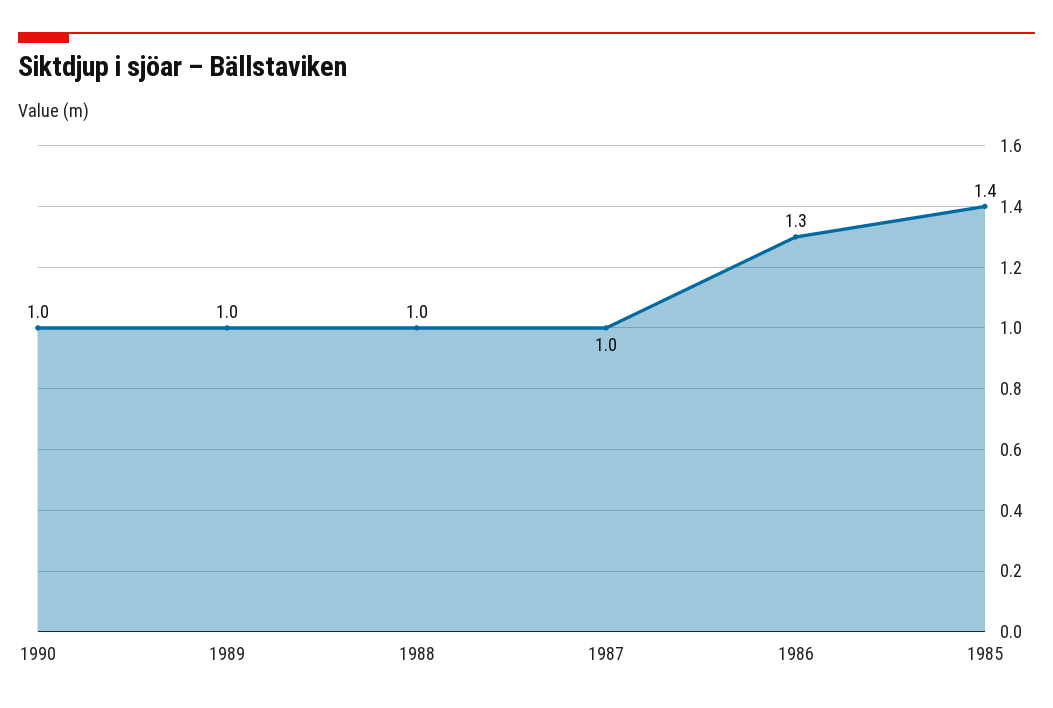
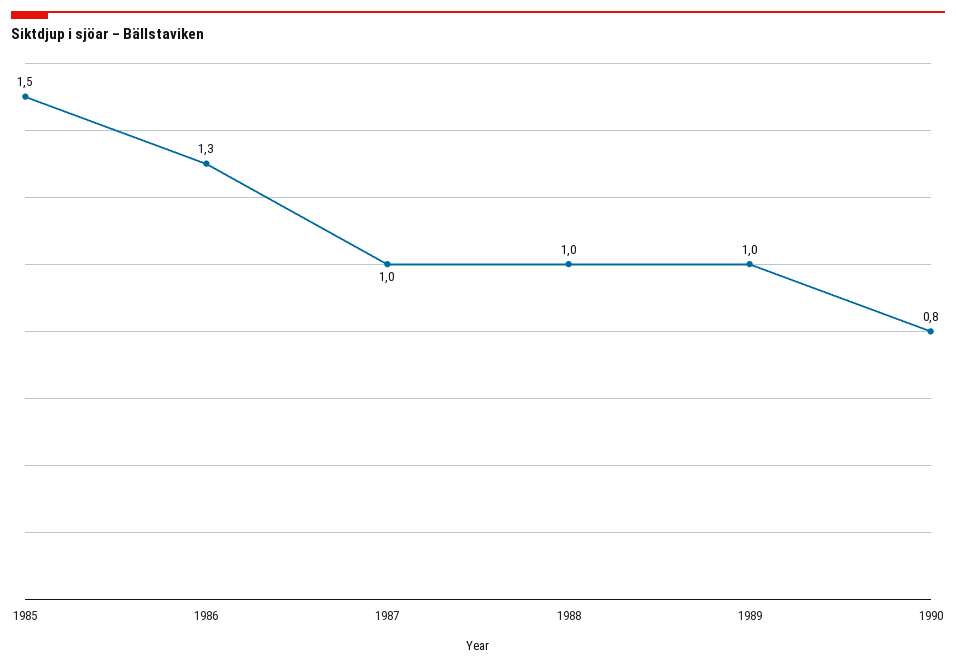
  {
-   "1990": 1,
+   "1990": 0.8,
    "1989": 1,
    "1988": 1,
    "1987": 1,
    "1986": 1.3,
-   "1985": 1.4
+   "1985": 1.5
  }

